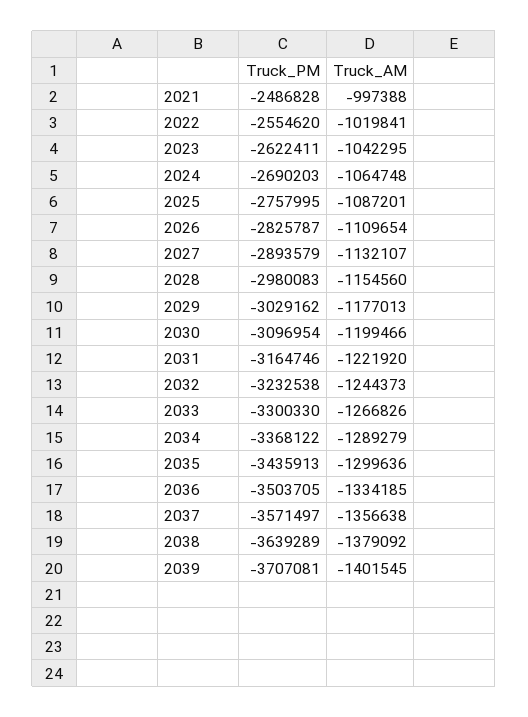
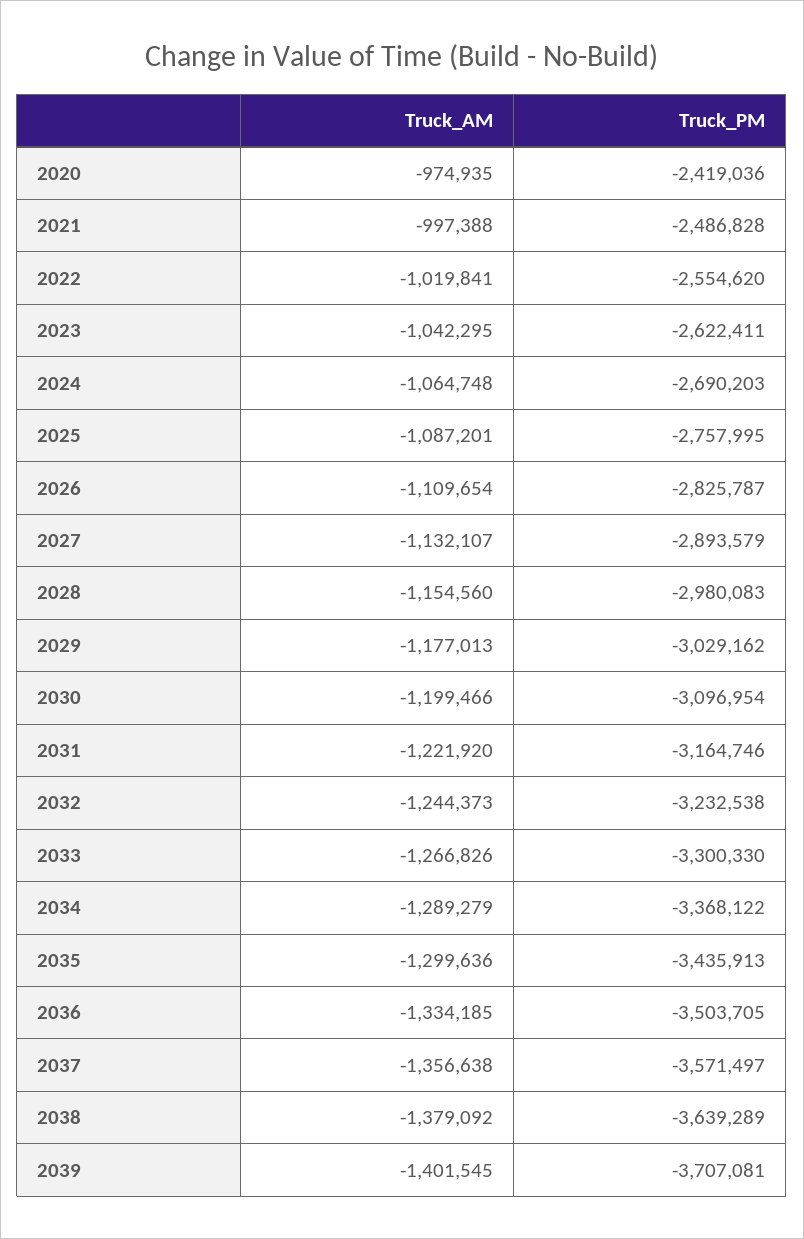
  {
    "Truck_PM": {
      "2021": -2486828,
      "2022": -2554620,
      "2023": -2622411,
      "2024": -2690203,
      "2025": -2757995,
      "2026": -2825787,
      "2027": -2893579,
      "2028": -2980083,
      "2029": -3029162,
      "2030": -3096954,
      "2031": -3164746,
      "2032": -3232538,
      "2033": -3300330,
      "2034": -3368122,
      "2035": -3435913,
      "2036": -3503705,
      "2037": -3571497,
      "2038": -3639289,
-     "2039": -3707081
+     "2039": -3707081,
+     "2020": -2419036
    },
    "Truck_AM": {
      "2021": -997388,
      "2022": -1019841,
      "2023": -1042295,
      "2024": -1064748,
      "2025": -1087201,
      "2026": -1109654,
      "2027": -1132107,
      "2028": -1154560,
      "2029": -1177013,
      "2030": -1199466,
      "2031": -1221920,
      "2032": -1244373,
      "2033": -1266826,
      "2034": -1289279,
      "2035": -1299636,
      "2036": -1334185,
      "2037": -1356638,
      "2038": -1379092,
-     "2039": -1401545
+     "2039": -1401545,
+     "2020": -974935
    }
  }

